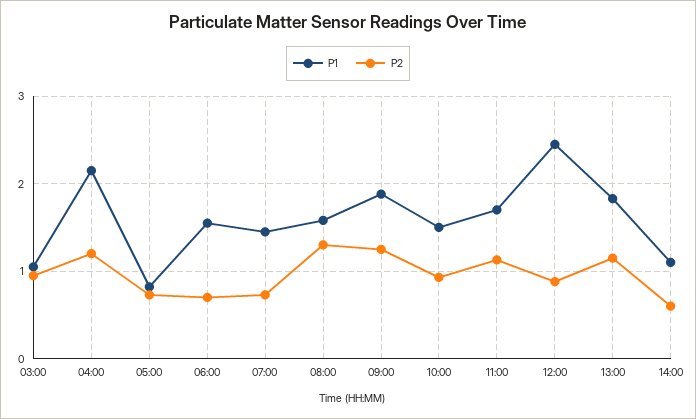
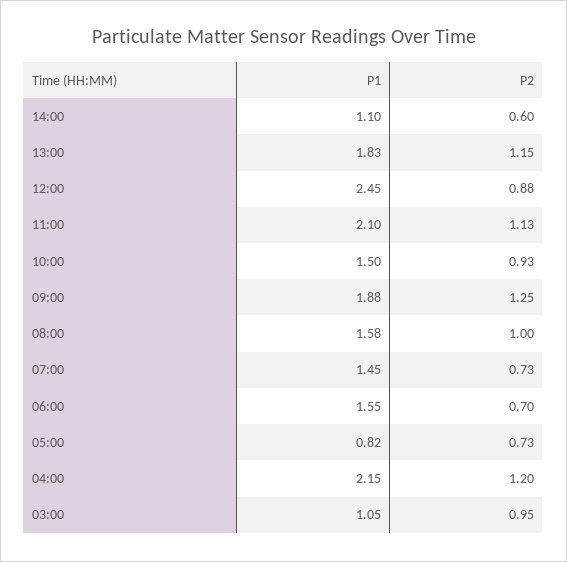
  {
    "P1": {
      "03:00": 1.05,
      "04:00": 2.15,
      "05:00": 0.82,
      "06:00": 1.55,
      "07:00": 1.45,
      "08:00": 1.58,
      "09:00": 1.88,
      "10:00": 1.5,
-     "11:00": 1.7,
+     "11:00": 2.1,
      "12:00": 2.45,
      "13:00": 1.83,
      "14:00": 1.1
    },
    "P2": {
      "03:00": 0.95,
      "04:00": 1.2,
      "05:00": 0.73,
      "06:00": 0.7,
      "07:00": 0.73,
-     "08:00": 1.3,
+     "08:00": 1,
      "09:00": 1.25,
      "10:00": 0.93,
      "11:00": 1.13,
      "12:00": 0.88,
      "13:00": 1.15,
      "14:00": 0.6
    }
  }

